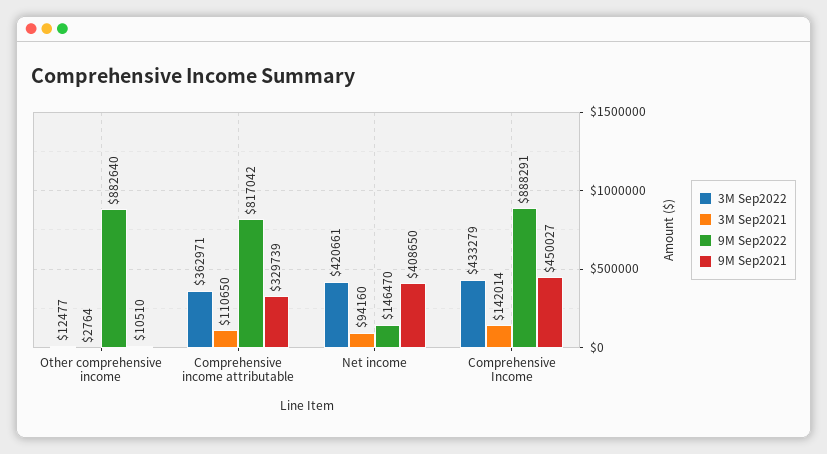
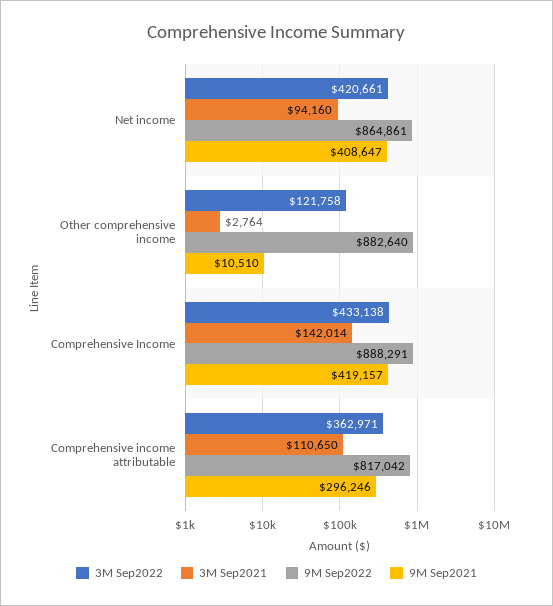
  {
    "3M Sep2022": {
-     "Other comprehensive income": 12477,
+     "Other comprehensive income": 121758,
      "Comprehensive income attributable": 362971,
      "Net income": 420661,
-     "Comprehensive Income": 433279
+     "Comprehensive Income": 433138
    },
    "3M Sep2021": {
      "Other comprehensive income": 2764,
      "Comprehensive income attributable": 110650,
      "Net income": 94160,
      "Comprehensive Income": 142014
    },
    "9M Sep2022": {
      "Other comprehensive income": 882640,
      "Comprehensive income attributable": 817042,
-     "Net income": 146470,
+     "Net income": 864861,
      "Comprehensive Income": 888291
    },
    "9M Sep2021": {
      "Other comprehensive income": 10510,
-     "Comprehensive income attributable": 329739,
+     "Comprehensive income attributable": 296246,
-     "Net income": 408650,
+     "Net income": 408647,
-     "Comprehensive Income": 450027
+     "Comprehensive Income": 419157
    }
  }

